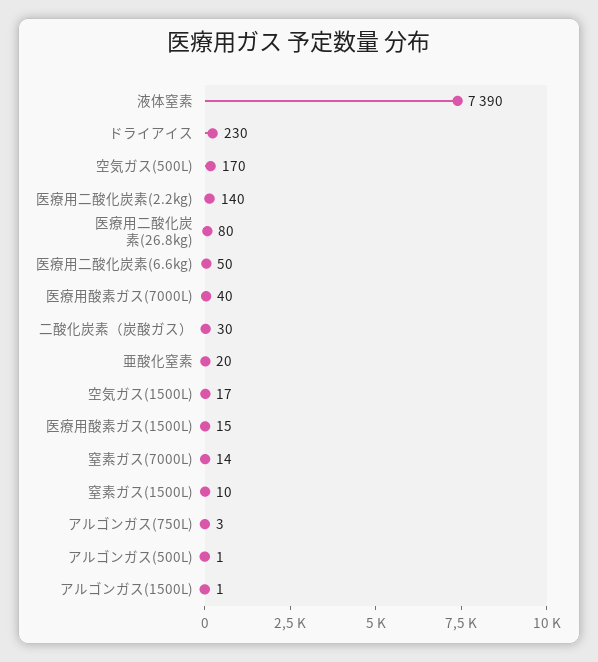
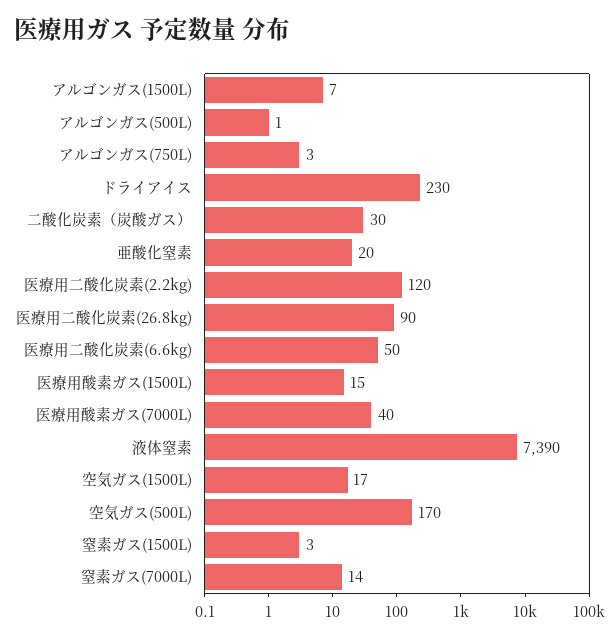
  {
    "液体窒素": 7390,
    "ドライアイス": 230,
    "空気ガス(500L)": 170,
-   "医療用二酸化炭素(2.2kg)": 140,
+   "医療用二酸化炭素(2.2kg)": 120,
-   "医療用二酸化炭素(26.8kg)": 80,
+   "医療用二酸化炭素(26.8kg)": 90,
    "医療用二酸化炭素(6.6kg)": 50,
    "医療用酸素ガス(7000L)": 40,
    "二酸化炭素（炭酸ガス）": 30,
    "亜酸化窒素": 20,
    "空気ガス(1500L)": 17,
    "医療用酸素ガス(1500L)": 15,
    "窒素ガス(7000L)": 14,
-   "窒素ガス(1500L)": 10,
+   "窒素ガス(1500L)": 3,
    "アルゴンガス(750L)": 3,
    "アルゴンガス(500L)": 1,
-   "アルゴンガス(1500L)": 1
+   "アルゴンガス(1500L)": 7
  }

